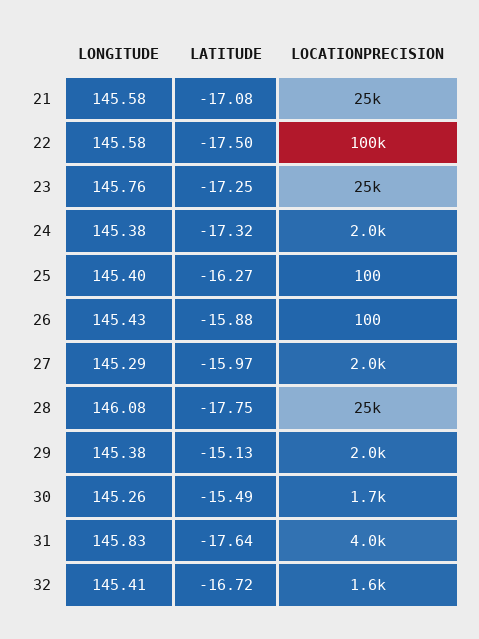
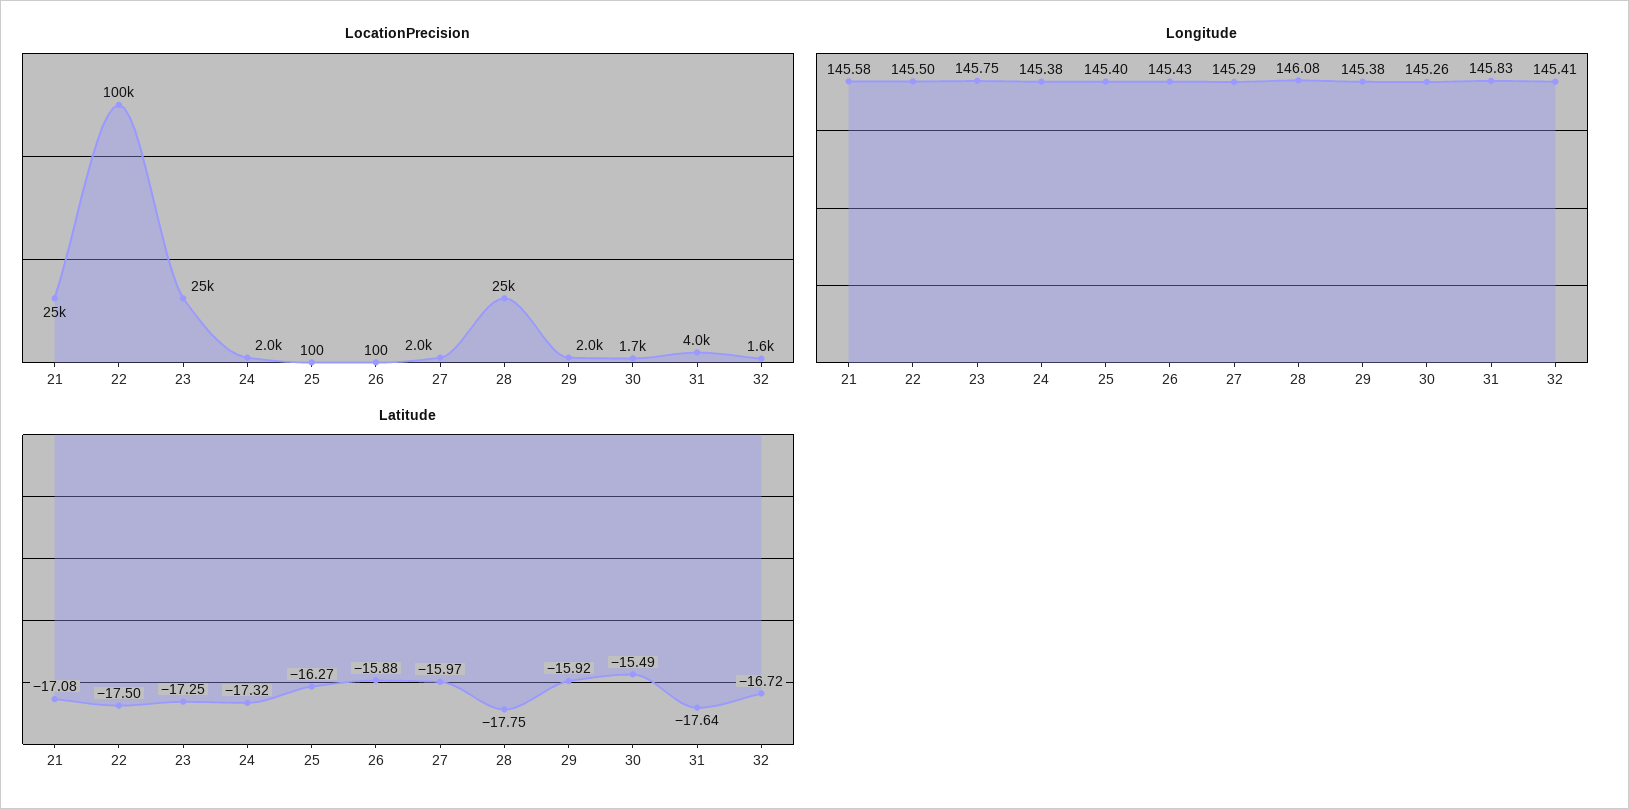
  {
    "LONGITUDE": {
      "21": 145.58,
-     "22": 145.58,
+     "22": 145.5,
-     "23": 145.76,
+     "23": 145.75,
      "24": 145.38,
      "25": 145.4,
      "26": 145.43,
      "27": 145.29,
      "28": 146.08,
      "29": 145.38,
      "30": 145.26,
      "31": 145.83,
      "32": 145.41
    },
    "LATITUDE": {
      "21": -17.08,
      "22": -17.5,
      "23": -17.25,
      "24": -17.32,
      "25": -16.27,
      "26": -15.88,
      "27": -15.97,
      "28": -17.75,
-     "29": -15.13,
+     "29": -15.92,
      "30": -15.49,
      "31": -17.64,
      "32": -16.72
    },
    "LOCATIONPRECISION": {
      "21": 25000,
      "22": 100000,
      "23": 25000,
      "24": 2000,
      "25": 100,
      "26": 100,
      "27": 2000,
      "28": 25000,
      "29": 2000,
      "30": 1700,
      "31": 4000,
      "32": 1600
    }
  }

